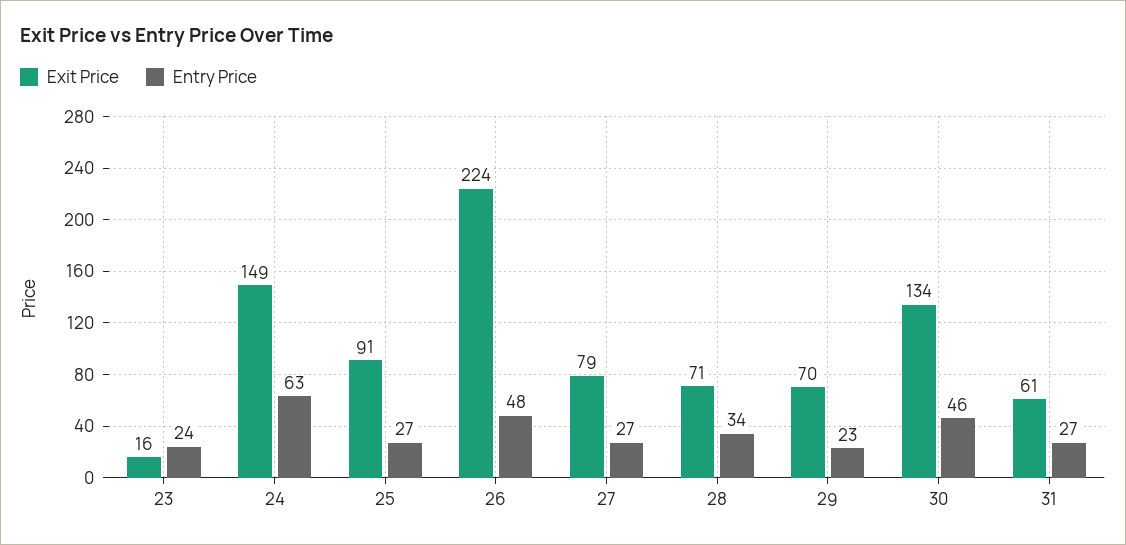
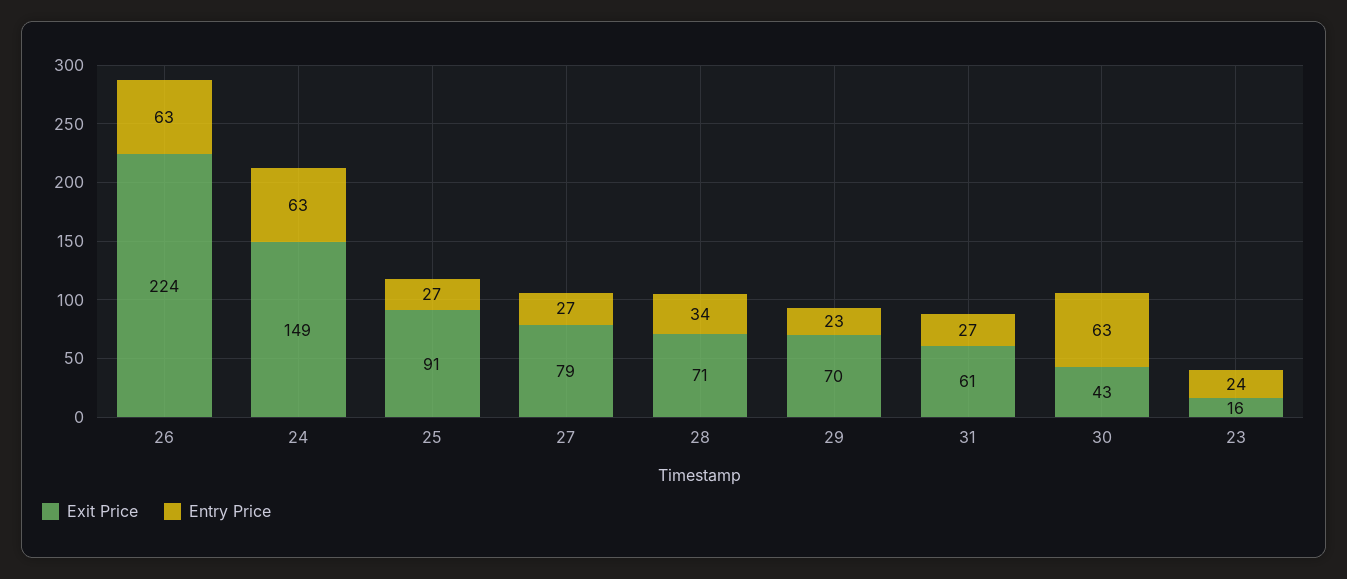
  {
    "Exit Price": {
      "23": 16,
      "24": 149,
      "25": 91,
      "26": 224,
      "27": 79,
      "28": 71,
      "29": 70,
-     "30": 134,
+     "30": 43,
      "31": 61
    },
    "Entry Price": {
      "23": 24,
      "24": 63,
      "25": 27,
-     "26": 48,
+     "26": 63,
      "27": 27,
      "28": 34,
      "29": 23,
-     "30": 46,
+     "30": 63,
      "31": 27
    }
  }

